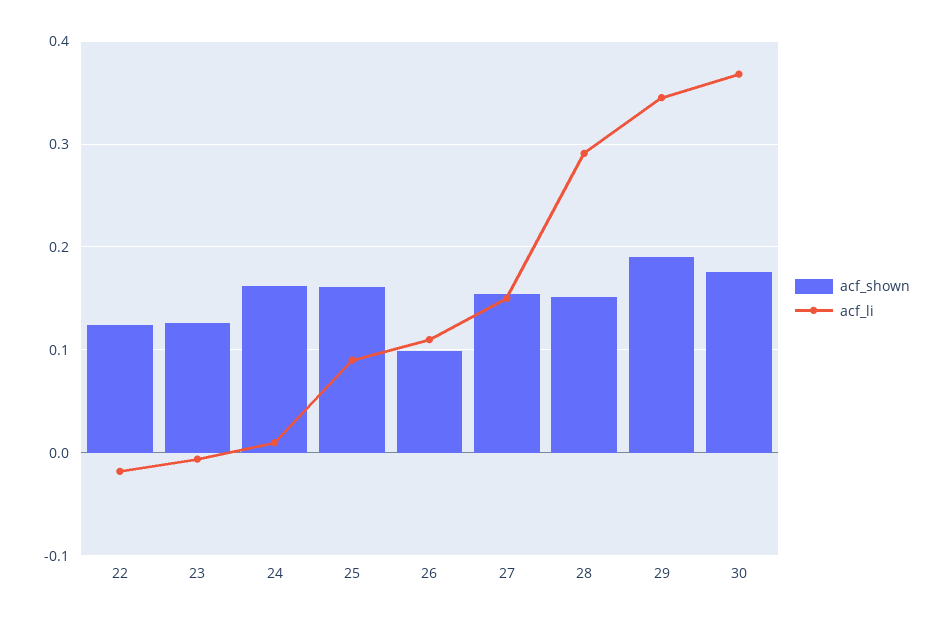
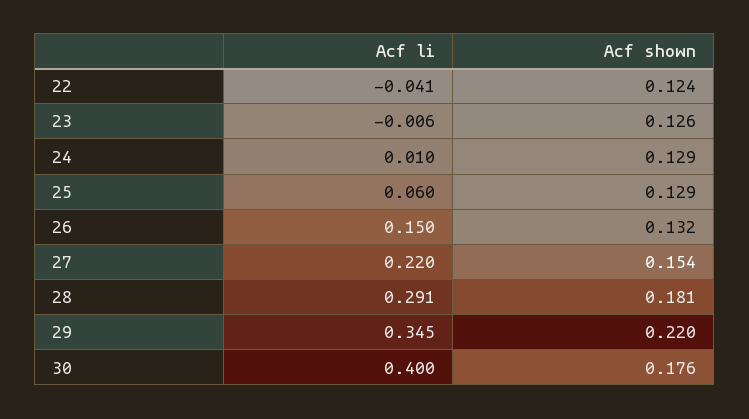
  {
    "acf_shown": {
      "22": 0.124,
      "23": 0.126,
-     "24": 0.16,
+     "24": 0.129,
-     "25": 0.16,
+     "25": 0.129,
-     "26": 0.1,
+     "26": 0.132,
      "27": 0.154,
-     "28": 0.15,
+     "28": 0.181,
-     "29": 0.19,
+     "29": 0.22,
      "30": 0.176
    },
    "acf_li": {
-     "22": -0.02,
+     "22": -0.041,
      "23": -0.006,
      "24": 0.01,
-     "25": 0.09,
+     "25": 0.06,
-     "26": 0.11,
+     "26": 0.15,
-     "27": 0.15,
+     "27": 0.22,
      "28": 0.291,
      "29": 0.345,
-     "30": 0.37
+     "30": 0.4
    }
  }

